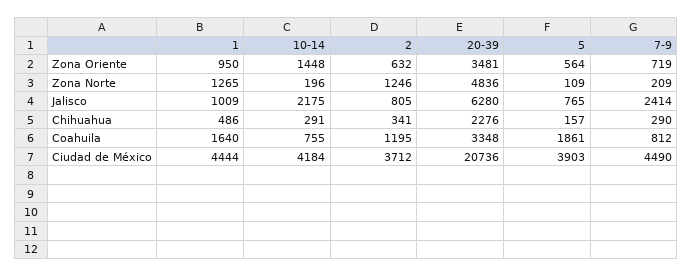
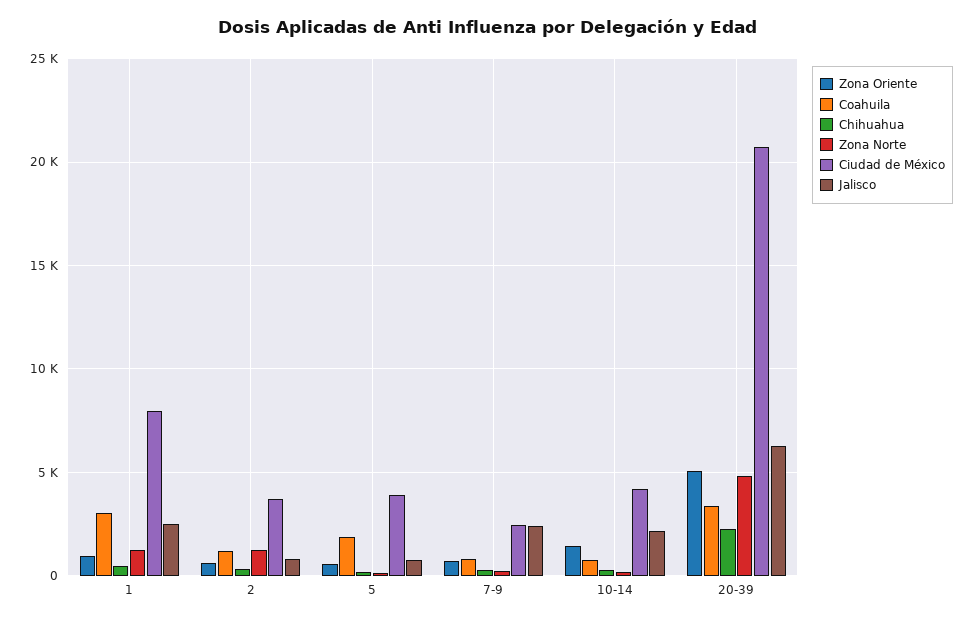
  {
    "Zona Oriente": {
      "1": 950,
      "10-14": 1448,
      "2": 632,
-     "20-39": 3481,
+     "20-39": 5000,
      "5": 564,
      "7-9": 719
    },
    "Zona Norte": {
      "1": 1265,
      "10-14": 196,
      "2": 1246,
      "20-39": 4836,
      "5": 109,
      "7-9": 209
    },
    "Jalisco": {
-     "1": 1009,
+     "1": 2500,
      "10-14": 2175,
      "2": 805,
      "20-39": 6280,
      "5": 765,
      "7-9": 2414
    },
    "Chihuahua": {
      "1": 486,
      "10-14": 291,
      "2": 341,
      "20-39": 2276,
      "5": 157,
      "7-9": 290
    },
    "Coahuila": {
-     "1": 1640,
+     "1": 3000,
      "10-14": 755,
      "2": 1195,
      "20-39": 3348,
      "5": 1861,
      "7-9": 812
    },
    "Ciudad de México": {
-     "1": 4444,
+     "1": 8000,
      "10-14": 4184,
      "2": 3712,
      "20-39": 20736,
      "5": 3903,
-     "7-9": 4490
+     "7-9": 2500
    }
  }

